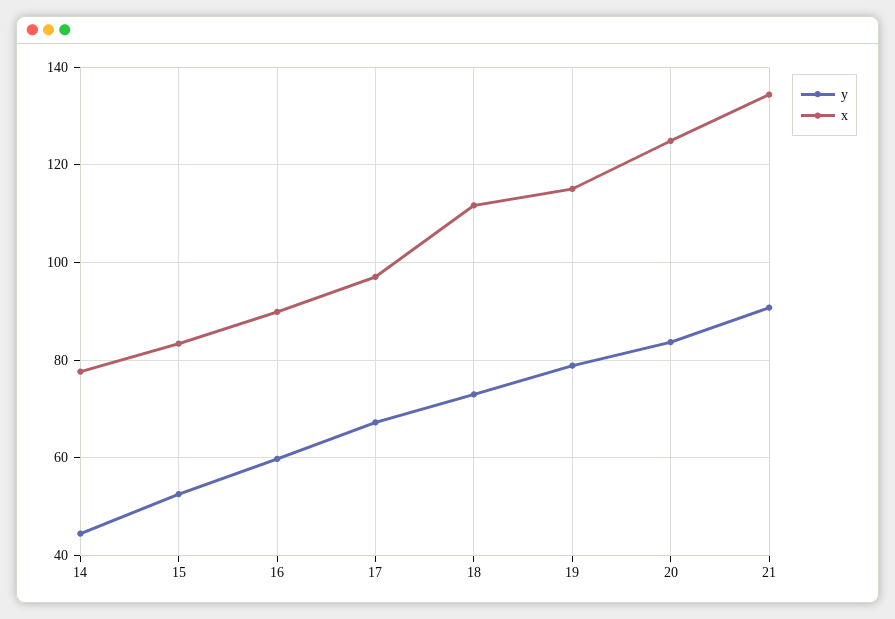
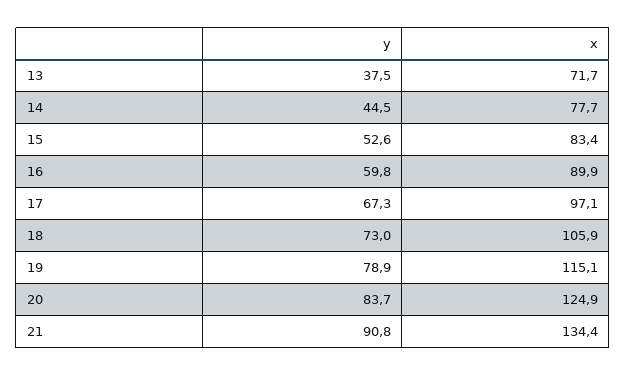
  {
    "y": {
      "14": 44.5,
      "15": 52.6,
      "16": 59.8,
      "17": 67.3,
      "18": 73,
      "19": 78.9,
      "20": 83.7,
-     "21": 90.8
+     "21": 90.8,
+     "13": 37.5
    },
    "x": {
      "14": 77.7,
      "15": 83.4,
      "16": 89.9,
      "17": 97.1,
-     "18": 112,
+     "18": 105.9,
      "19": 115.1,
      "20": 124.9,
-     "21": 134.4
+     "21": 134.4,
+     "13": 71.7
    }
  }

